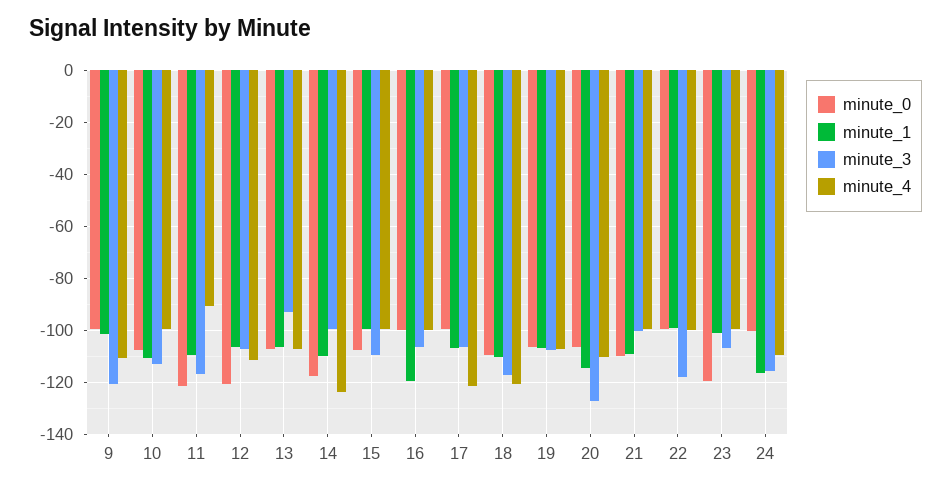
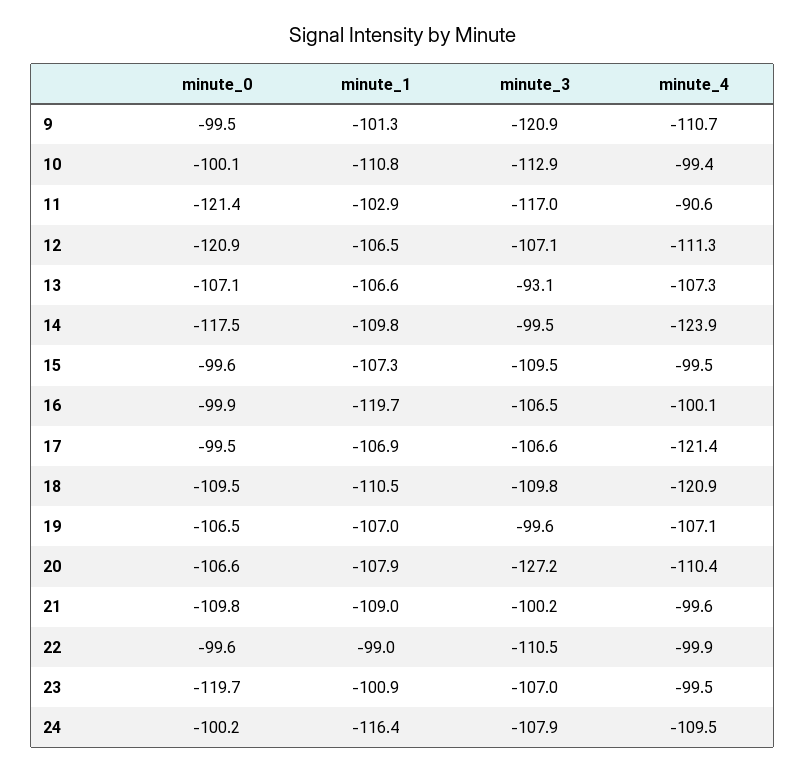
  {
    "minute_0": {
      "9": -99.5,
-     "10": -107.5,
+     "10": -100.1,
      "11": -121.4,
      "12": -120.9,
      "13": -107.1,
      "14": -117.5,
-     "15": -107.5,
+     "15": -99.6,
      "16": -99.9,
      "17": -99.5,
      "18": -109.5,
      "19": -106.5,
      "20": -106.6,
      "21": -109.8,
      "22": -99.6,
      "23": -119.7,
      "24": -100.2
    },
    "minute_1": {
      "9": -101.3,
      "10": -110.8,
-     "11": -110,
+     "11": -102.9,
      "12": -106.5,
      "13": -106.6,
      "14": -109.8,
-     "15": -100,
+     "15": -107.3,
      "16": -119.7,
      "17": -106.9,
      "18": -110.5,
      "19": -107,
-     "20": -115,
+     "20": -107.9,
      "21": -109,
      "22": -99,
      "23": -100.9,
      "24": -116.4
    },
    "minute_3": {
      "9": -120.9,
      "10": -112.9,
      "11": -117,
      "12": -107.1,
      "13": -93.1,
      "14": -99.5,
      "15": -109.5,
      "16": -106.5,
      "17": -106.6,
-     "18": -117.5,
+     "18": -109.8,
-     "19": -107.5,
+     "19": -99.6,
      "20": -127.2,
      "21": -100.2,
-     "22": -117.5,
+     "22": -110.5,
      "23": -107,
-     "24": -115
+     "24": -107.9
    },
    "minute_4": {
      "9": -110.7,
      "10": -99.4,
      "11": -90.6,
      "12": -111.3,
      "13": -107.3,
      "14": -123.9,
      "15": -99.5,
      "16": -100.1,
      "17": -121.4,
      "18": -120.9,
      "19": -107.1,
      "20": -110.4,
      "21": -99.6,
      "22": -99.9,
      "23": -99.5,
      "24": -109.5
    }
  }

